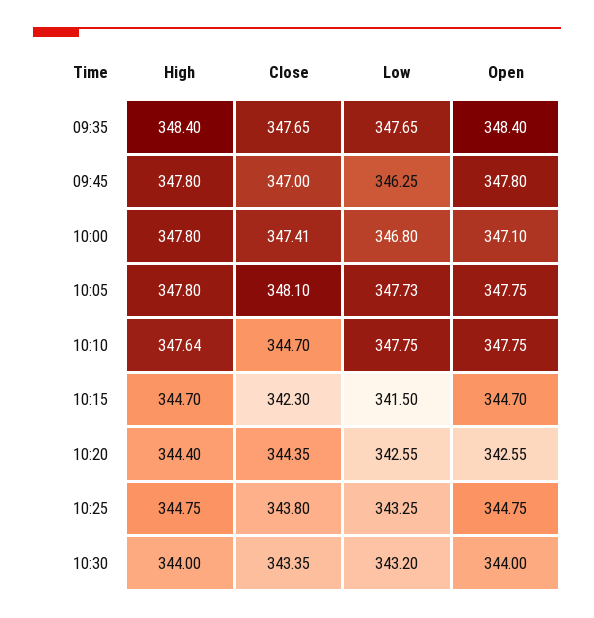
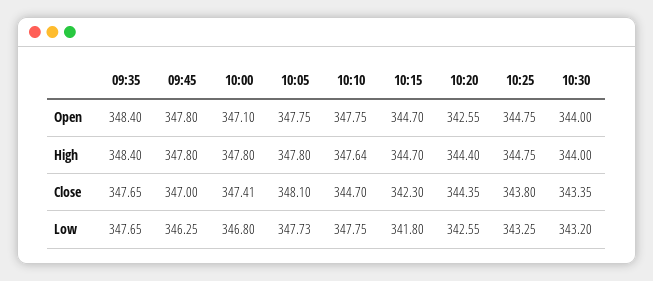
  {
    "High": {
      "09:35": 348.4,
      "09:45": 347.8,
      "10:00": 347.8,
      "10:05": 347.8,
      "10:10": 347.64,
      "10:15": 344.7,
      "10:20": 344.4,
      "10:25": 344.75,
      "10:30": 344
    },
    "Close": {
      "09:35": 347.65,
      "09:45": 347,
      "10:00": 347.41,
      "10:05": 348.1,
      "10:10": 344.7,
      "10:15": 342.3,
      "10:20": 344.35,
      "10:25": 343.8,
      "10:30": 343.35
    },
    "Low": {
      "09:35": 347.65,
      "09:45": 346.25,
      "10:00": 346.8,
      "10:05": 347.73,
      "10:10": 347.75,
-     "10:15": 341.5,
+     "10:15": 341.8,
      "10:20": 342.55,
      "10:25": 343.25,
      "10:30": 343.2
    },
    "Open": {
      "09:35": 348.4,
      "09:45": 347.8,
      "10:00": 347.1,
      "10:05": 347.75,
      "10:10": 347.75,
      "10:15": 344.7,
      "10:20": 342.55,
      "10:25": 344.75,
      "10:30": 344
    }
  }

